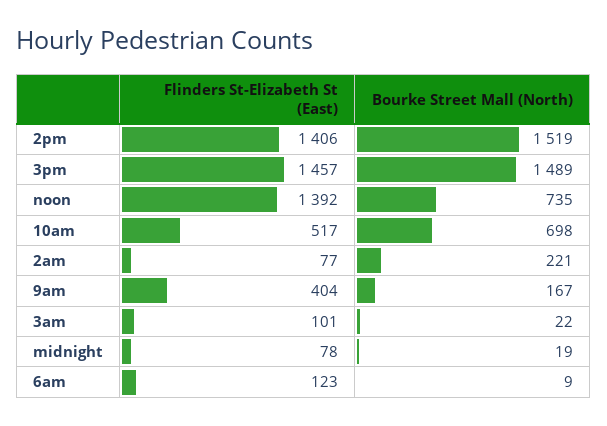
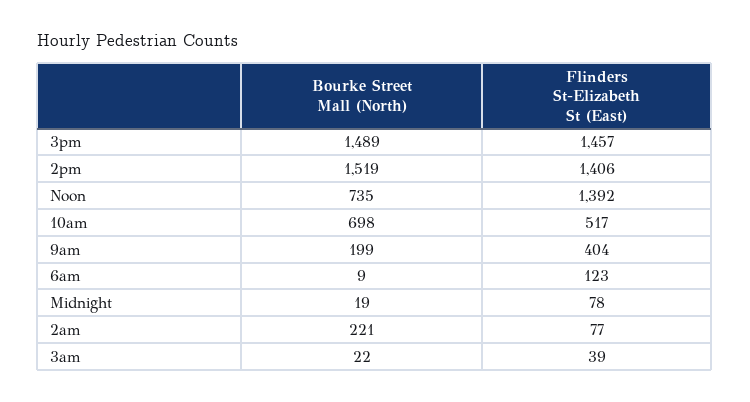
  {
    "Flinders St-Elizabeth St (East)": {
      "2pm": 1406,
      "3pm": 1457,
      "noon": 1392,
      "10am": 517,
      "2am": 77,
      "9am": 404,
-     "3am": 101,
+     "3am": 39,
      "midnight": 78,
      "6am": 123
    },
    "Bourke Street Mall (North)": {
      "2pm": 1519,
      "3pm": 1489,
      "noon": 735,
      "10am": 698,
      "2am": 221,
-     "9am": 167,
+     "9am": 199,
      "3am": 22,
      "midnight": 19,
      "6am": 9
    }
  }

